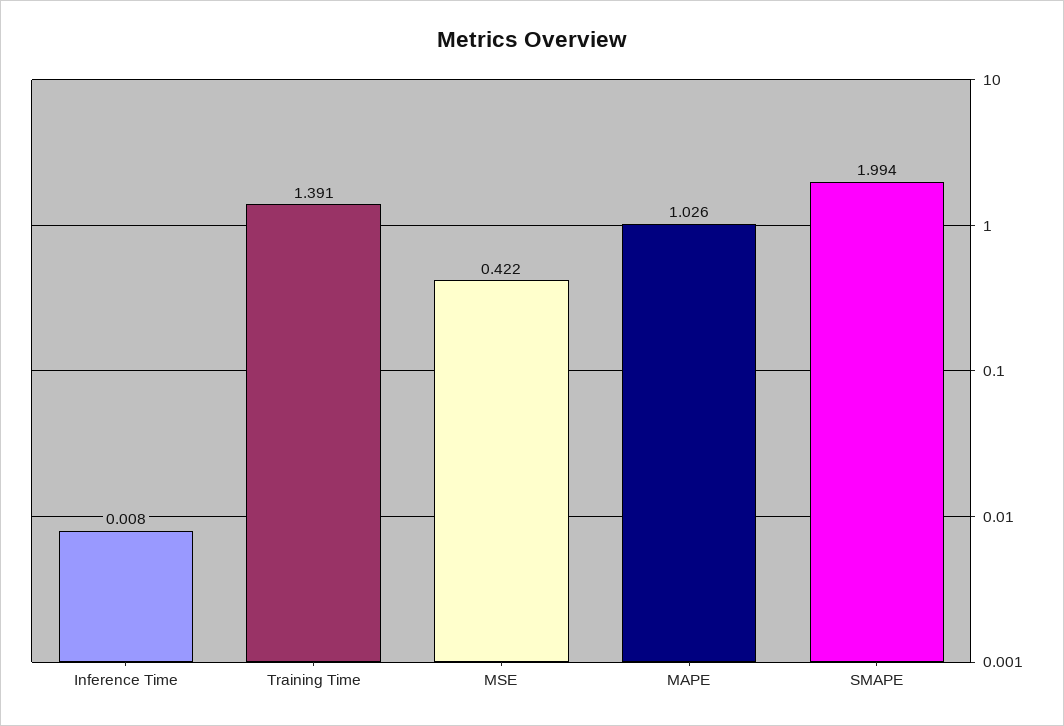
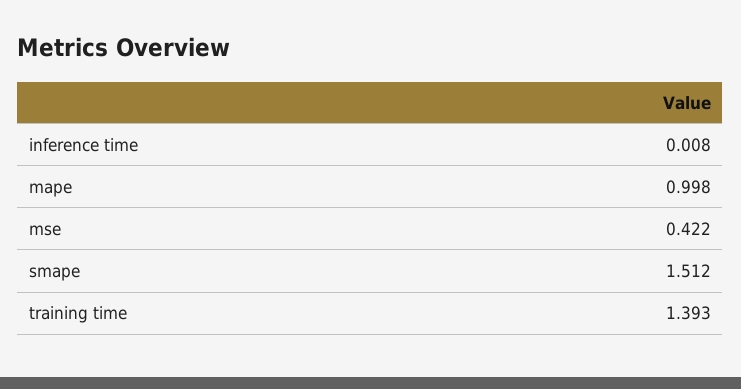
  {
    "Inference Time": 0.008,
-   "Training Time": 1.391,
+   "Training Time": 1.393,
    "MSE": 0.422,
-   "MAPE": 1.026,
+   "MAPE": 0.998,
-   "SMAPE": 1.994
+   "SMAPE": 1.512
  }

